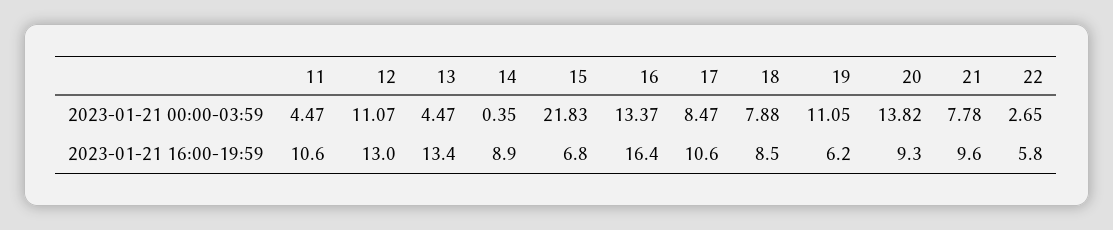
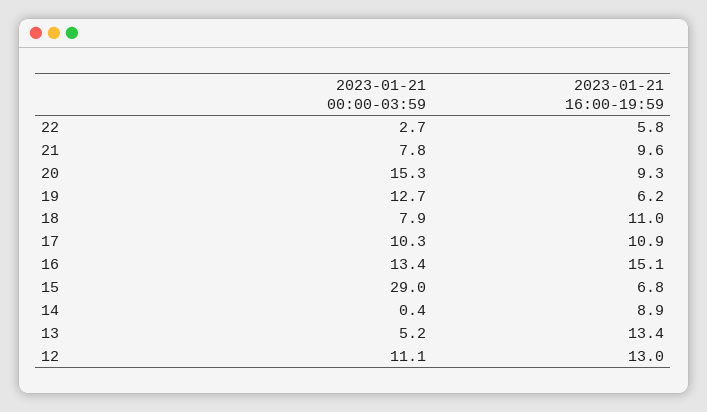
  {
-   "11": {
-     "2023-01-21 00:00-03:59": 4.47,
-     "2023-01-21 16:00-19:59": 10.6
-   },
    "12": {
      "2023-01-21 00:00-03:59": 11.07,
      "2023-01-21 16:00-19:59": 13
    },
    "13": {
-     "2023-01-21 00:00-03:59": 4.47,
+     "2023-01-21 00:00-03:59": 5.2,
      "2023-01-21 16:00-19:59": 13.4
    },
    "14": {
      "2023-01-21 00:00-03:59": 0.35,
      "2023-01-21 16:00-19:59": 8.9
    },
    "15": {
-     "2023-01-21 00:00-03:59": 21.83,
+     "2023-01-21 00:00-03:59": 29,
      "2023-01-21 16:00-19:59": 6.8
    },
    "16": {
      "2023-01-21 00:00-03:59": 13.37,
-     "2023-01-21 16:00-19:59": 16.4
+     "2023-01-21 16:00-19:59": 15.1
    },
    "17": {
-     "2023-01-21 00:00-03:59": 8.47,
+     "2023-01-21 00:00-03:59": 10.3,
-     "2023-01-21 16:00-19:59": 10.6
+     "2023-01-21 16:00-19:59": 10.9
    },
    "18": {
      "2023-01-21 00:00-03:59": 7.88,
-     "2023-01-21 16:00-19:59": 8.5
+     "2023-01-21 16:00-19:59": 11
    },
    "19": {
-     "2023-01-21 00:00-03:59": 11.05,
+     "2023-01-21 00:00-03:59": 12.7,
      "2023-01-21 16:00-19:59": 6.2
    },
    "20": {
-     "2023-01-21 00:00-03:59": 13.82,
+     "2023-01-21 00:00-03:59": 15.3,
      "2023-01-21 16:00-19:59": 9.3
    },
    "21": {
      "2023-01-21 00:00-03:59": 7.78,
      "2023-01-21 16:00-19:59": 9.6
    },
    "22": {
      "2023-01-21 00:00-03:59": 2.65,
      "2023-01-21 16:00-19:59": 5.8
    }
  }

